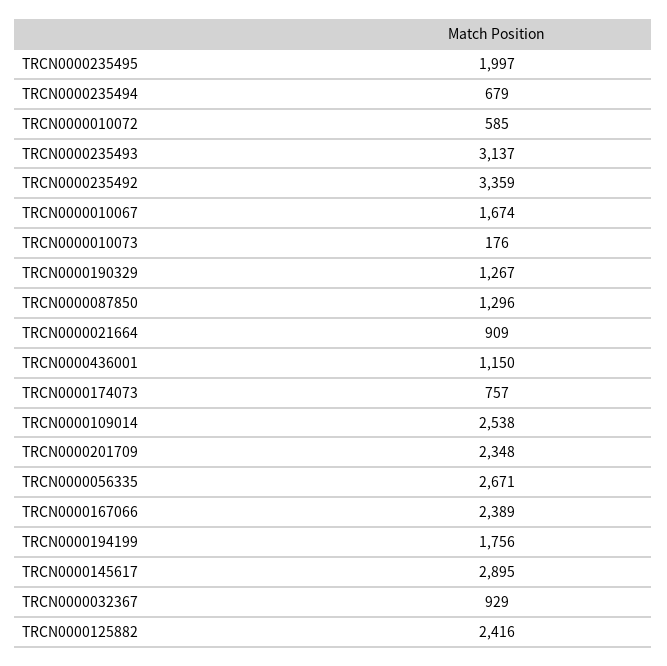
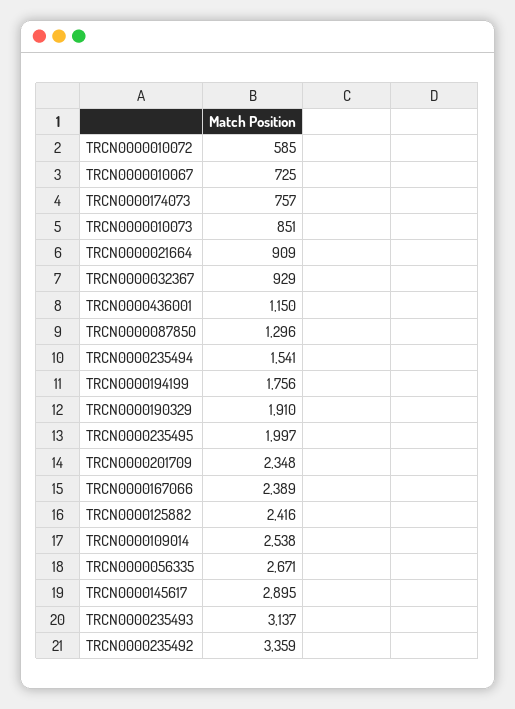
  {
    "TRCN0000235495": 1997,
-   "TRCN0000235494": 679,
+   "TRCN0000235494": 1541,
    "TRCN0000010072": 585,
    "TRCN0000235493": 3137,
    "TRCN0000235492": 3359,
-   "TRCN0000010067": 1674,
+   "TRCN0000010067": 725,
-   "TRCN0000010073": 176,
+   "TRCN0000010073": 851,
-   "TRCN0000190329": 1267,
+   "TRCN0000190329": 1910,
    "TRCN0000087850": 1296,
    "TRCN0000021664": 909,
    "TRCN0000436001": 1150,
    "TRCN0000174073": 757,
    "TRCN0000109014": 2538,
    "TRCN0000201709": 2348,
    "TRCN0000056335": 2671,
    "TRCN0000167066": 2389,
    "TRCN0000194199": 1756,
    "TRCN0000145617": 2895,
    "TRCN0000032367": 929,
    "TRCN0000125882": 2416
  }

